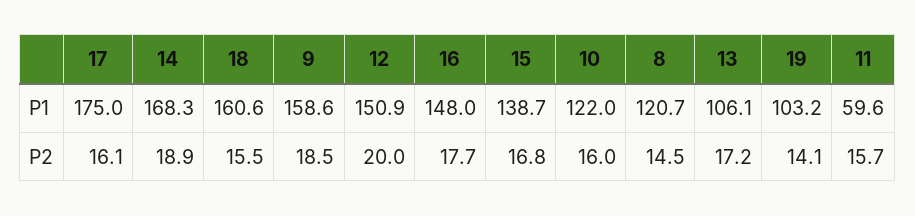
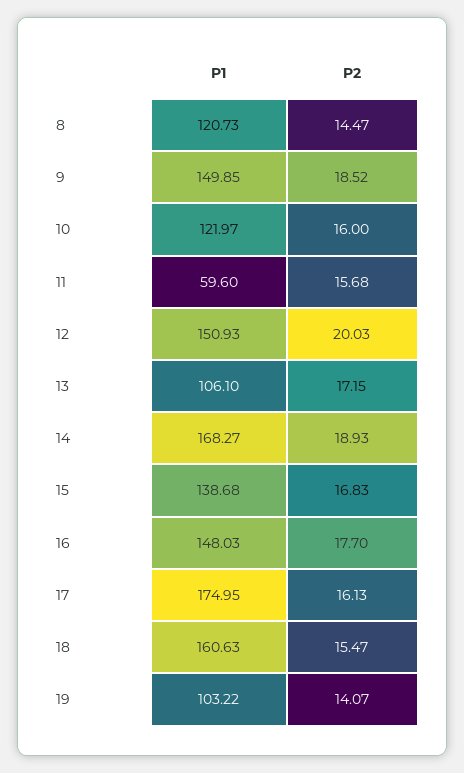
  {
    "17": {
      "P1": 174.95,
      "P2": 16.13
    },
    "14": {
      "P1": 168.27,
      "P2": 18.93
    },
    "18": {
      "P1": 160.63,
      "P2": 15.47
    },
    "9": {
-     "P1": 158.6,
+     "P1": 149.85,
      "P2": 18.52
    },
    "12": {
      "P1": 150.93,
      "P2": 20.03
    },
    "16": {
      "P1": 148.03,
      "P2": 17.7
    },
    "15": {
      "P1": 138.68,
      "P2": 16.83
    },
    "10": {
      "P1": 121.97,
      "P2": 16
    },
    "8": {
      "P1": 120.73,
      "P2": 14.47
    },
    "13": {
      "P1": 106.1,
      "P2": 17.15
    },
    "19": {
      "P1": 103.22,
      "P2": 14.07
    },
    "11": {
      "P1": 59.6,
      "P2": 15.68
    }
  }

